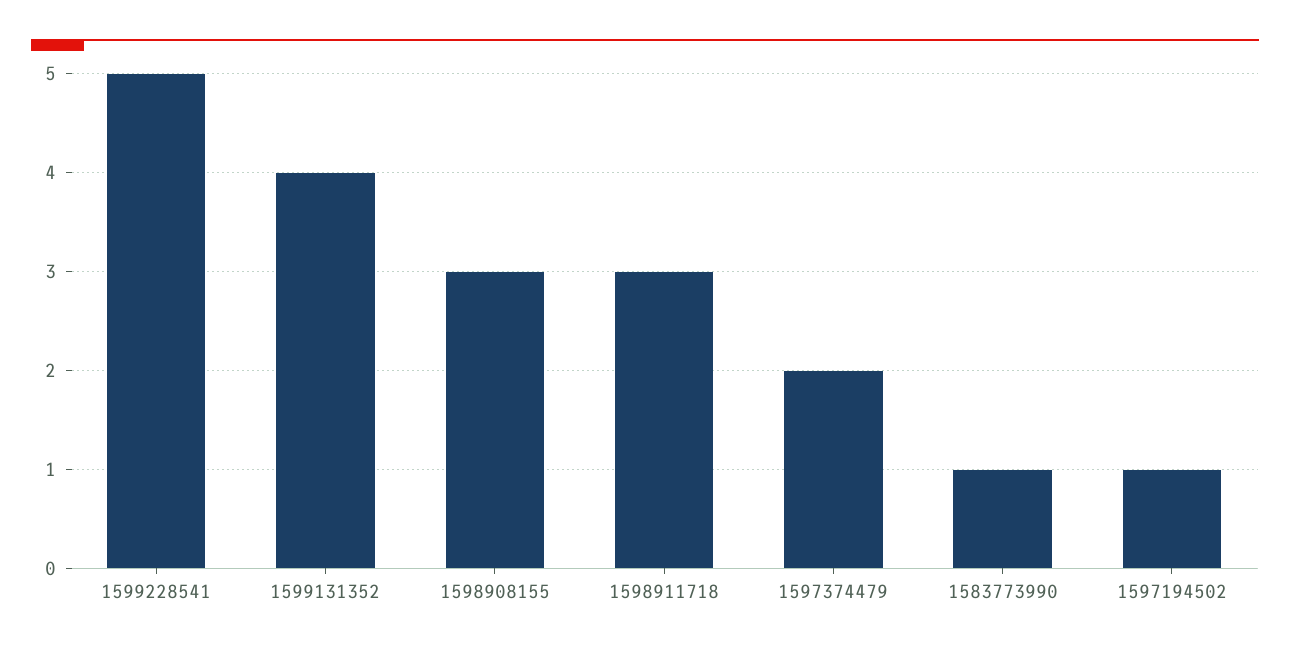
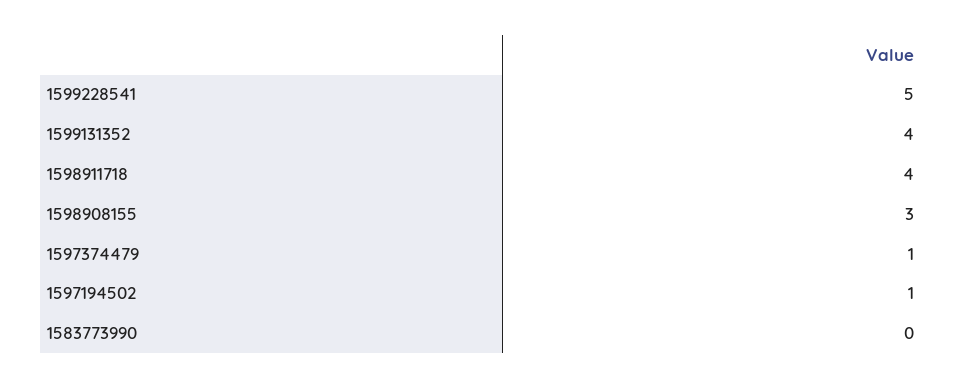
  {
    "1599228541": 5,
    "1599131352": 4,
    "1598908155": 3,
-   "1598911718": 3,
+   "1598911718": 4,
-   "1597374479": 2,
+   "1597374479": 1,
-   "1583773990": 1,
+   "1583773990": 0,
    "1597194502": 1
  }

